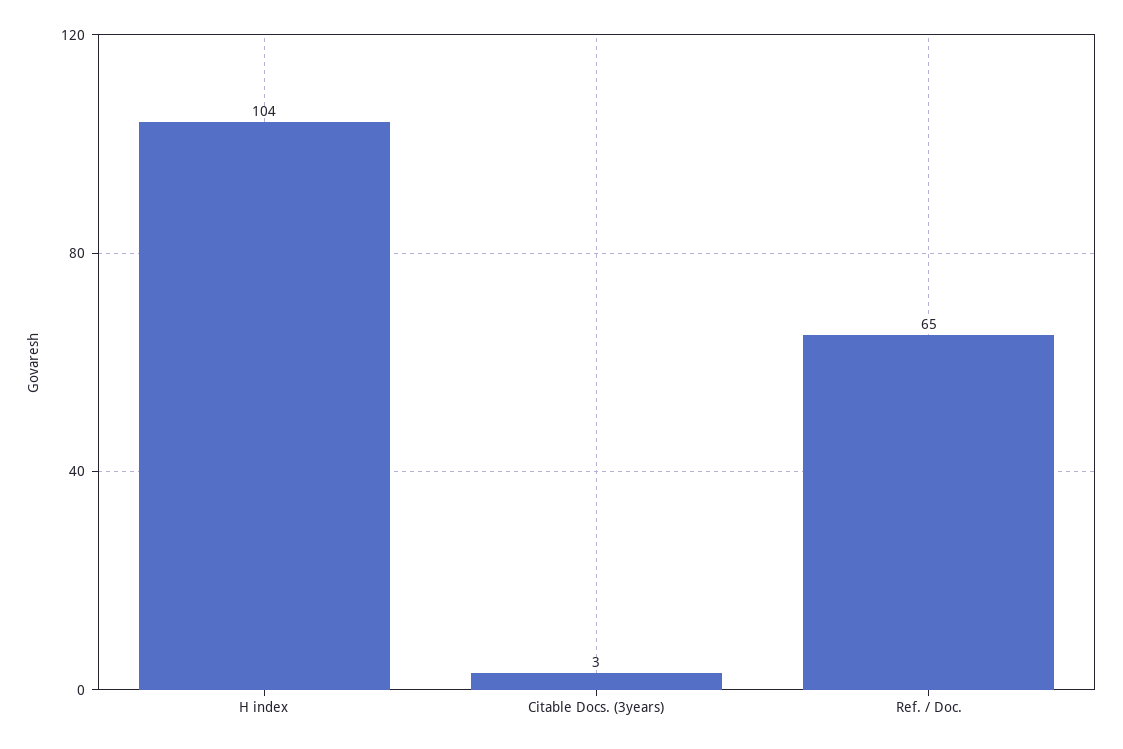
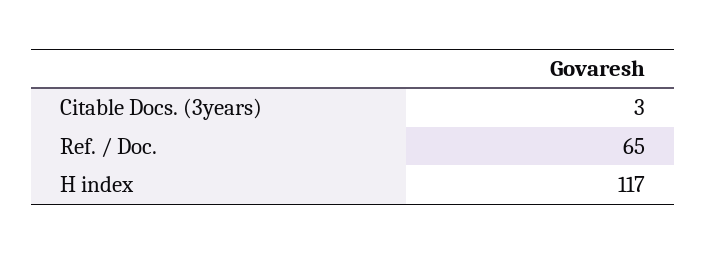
  {
-   "H index": 104,
+   "H index": 117,
    "Citable Docs. (3years)": 3,
    "Ref. / Doc.": 65
  }

